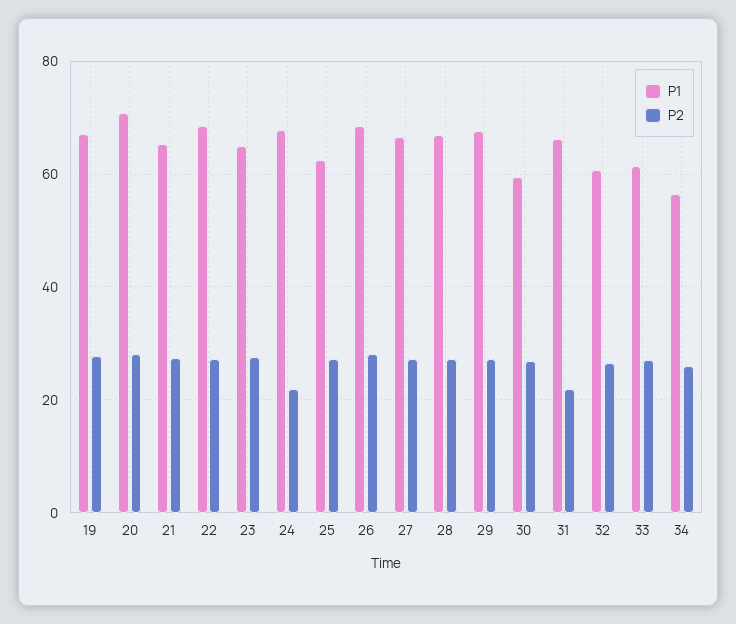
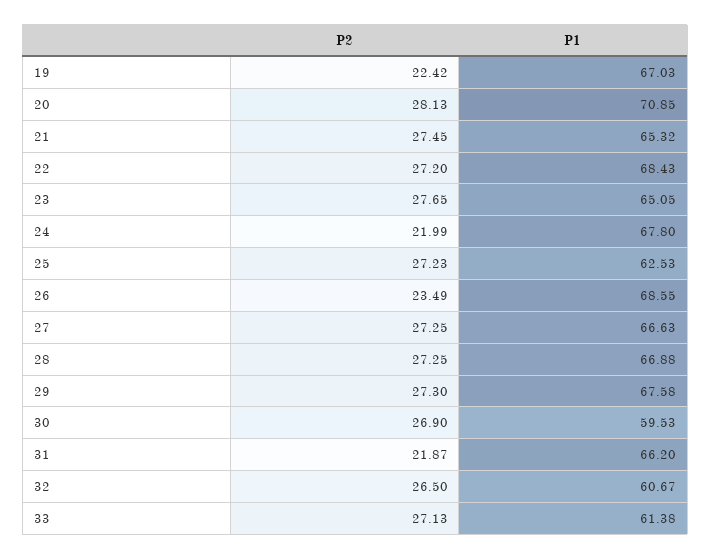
  {
    "P1": {
      "19": 67.03,
      "20": 70.85,
      "21": 65.32,
      "22": 68.43,
      "23": 65.05,
      "24": 67.8,
      "25": 62.53,
      "26": 68.55,
      "27": 66.63,
      "28": 66.88,
      "29": 67.58,
      "30": 59.53,
      "31": 66.2,
      "32": 60.67,
-     "33": 61.38,
+     "33": 61.38
-     "34": 56
    },
    "P2": {
-     "19": 28,
+     "19": 22.42,
      "20": 28.13,
      "21": 27.45,
      "22": 27.2,
      "23": 27.65,
      "24": 21.99,
      "25": 27.23,
-     "26": 28,
+     "26": 23.49,
      "27": 27.25,
      "28": 27.25,
      "29": 27.3,
      "30": 26.9,
      "31": 21.87,
      "32": 26.5,
-     "33": 27.13,
+     "33": 27.13
-     "34": 26
    }
  }

